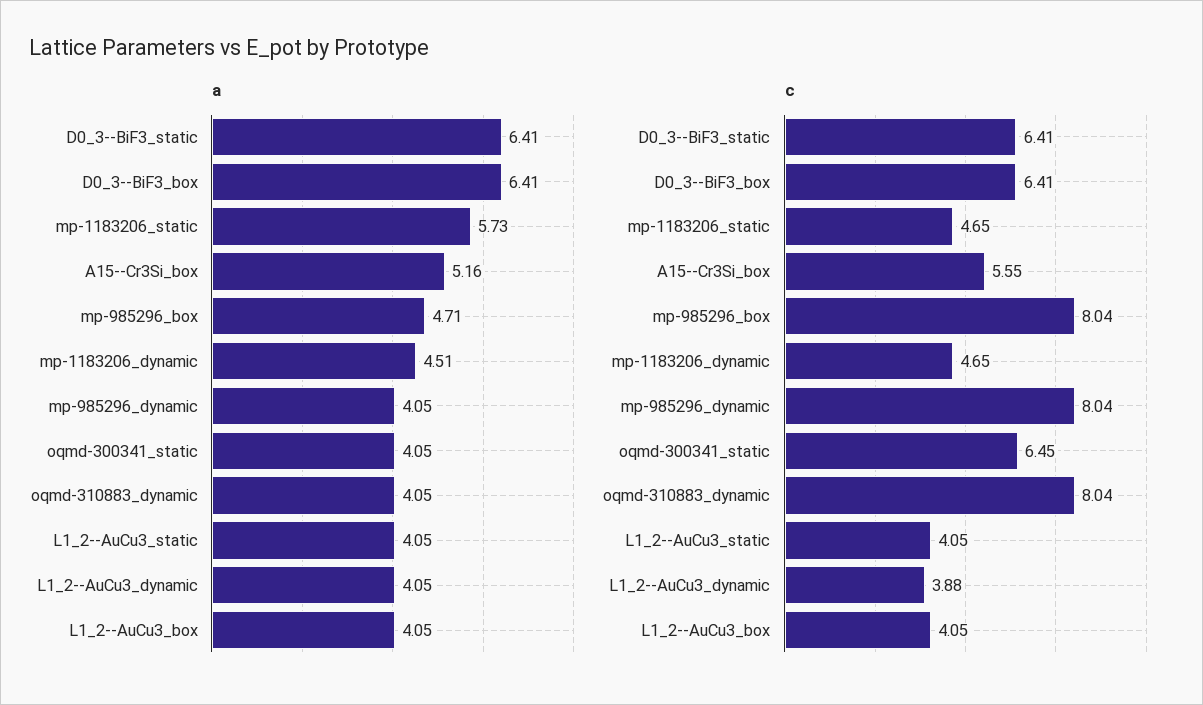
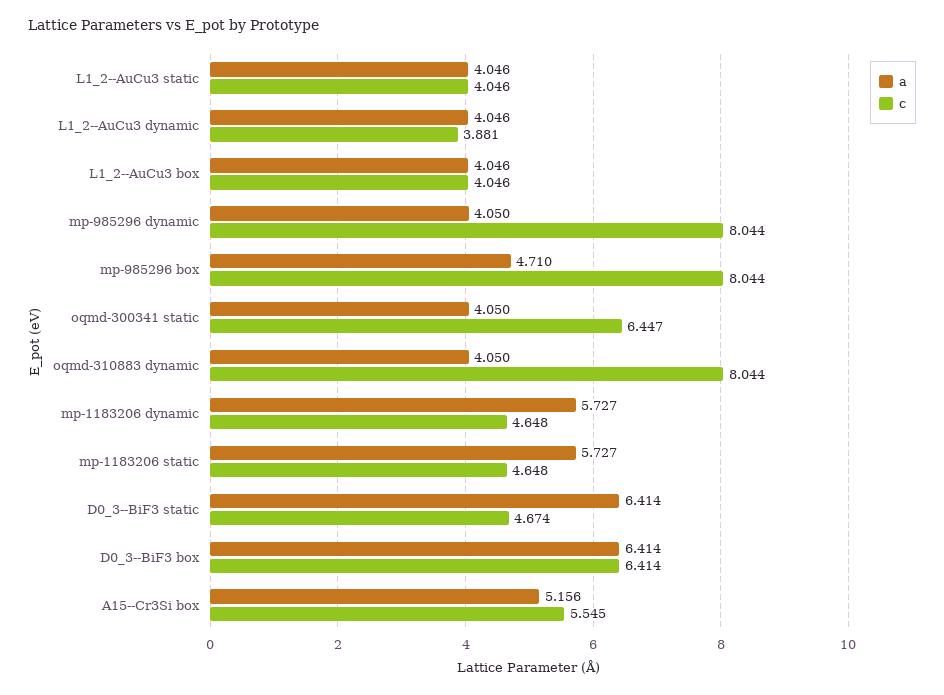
  {
    "a": {
      "D0_3--BiF3_static": 6.414,
      "D0_3--BiF3_box": 6.414,
      "mp-1183206_static": 5.727,
      "A15--Cr3Si_box": 5.156,
      "mp-985296_box": 4.71,
-     "mp-1183206_dynamic": 4.51,
+     "mp-1183206_dynamic": 5.727,
      "mp-985296_dynamic": 4.05,
      "oqmd-300341_static": 4.05,
      "oqmd-310883_dynamic": 4.05,
      "L1_2--AuCu3_static": 4.046,
      "L1_2--AuCu3_dynamic": 4.046,
      "L1_2--AuCu3_box": 4.046
    },
    "c": {
-     "D0_3--BiF3_static": 6.41,
+     "D0_3--BiF3_static": 4.674,
      "D0_3--BiF3_box": 6.414,
      "mp-1183206_static": 4.648,
      "A15--Cr3Si_box": 5.545,
      "mp-985296_box": 8.044,
      "mp-1183206_dynamic": 4.648,
      "mp-985296_dynamic": 8.044,
      "oqmd-300341_static": 6.447,
      "oqmd-310883_dynamic": 8.044,
      "L1_2--AuCu3_static": 4.046,
      "L1_2--AuCu3_dynamic": 3.881,
      "L1_2--AuCu3_box": 4.046
    }
  }

